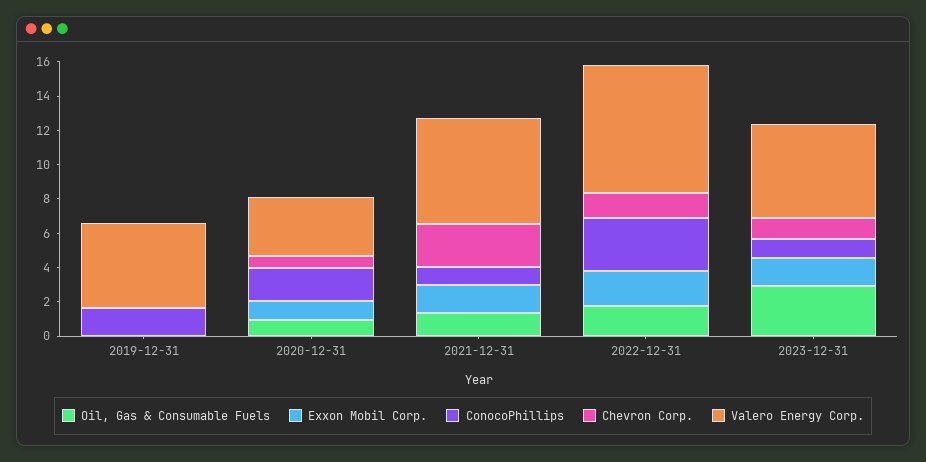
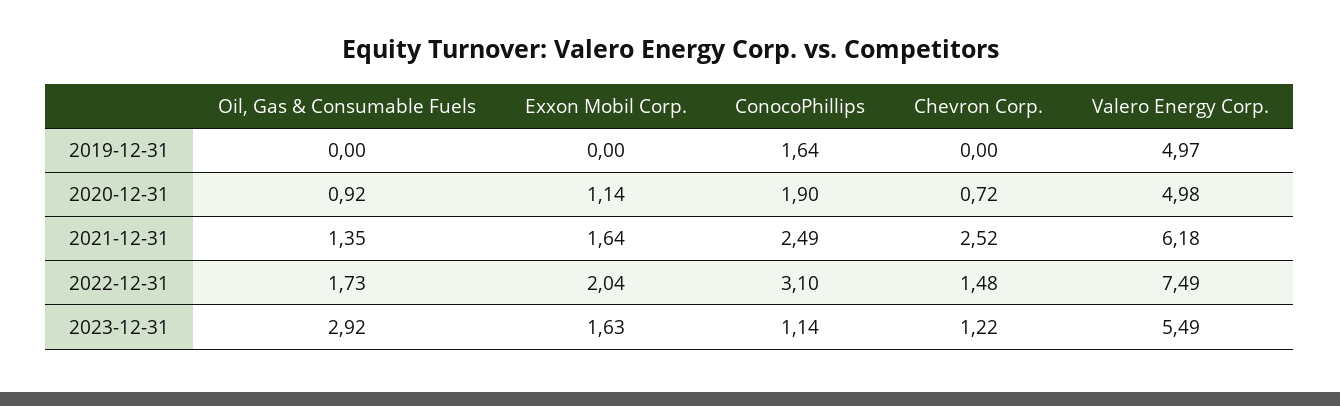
  {
    "Oil, Gas & Consumable Fuels": {
      "2019-12-31": 0,
      "2020-12-31": 0.92,
      "2021-12-31": 1.35,
      "2022-12-31": 1.73,
      "2023-12-31": 2.92
    },
    "Exxon Mobil Corp.": {
      "2019-12-31": 0,
      "2020-12-31": 1.14,
      "2021-12-31": 1.64,
      "2022-12-31": 2.04,
      "2023-12-31": 1.63
    },
    "ConocoPhillips": {
      "2019-12-31": 1.64,
      "2020-12-31": 1.9,
-     "2021-12-31": 1,
+     "2021-12-31": 2.49,
      "2022-12-31": 3.1,
      "2023-12-31": 1.14
    },
    "Chevron Corp.": {
      "2019-12-31": 0,
      "2020-12-31": 0.72,
      "2021-12-31": 2.52,
      "2022-12-31": 1.48,
      "2023-12-31": 1.22
    },
    "Valero Energy Corp.": {
      "2019-12-31": 4.97,
-     "2020-12-31": 3.5,
+     "2020-12-31": 4.98,
      "2021-12-31": 6.18,
      "2022-12-31": 7.49,
      "2023-12-31": 5.49
    }
  }

